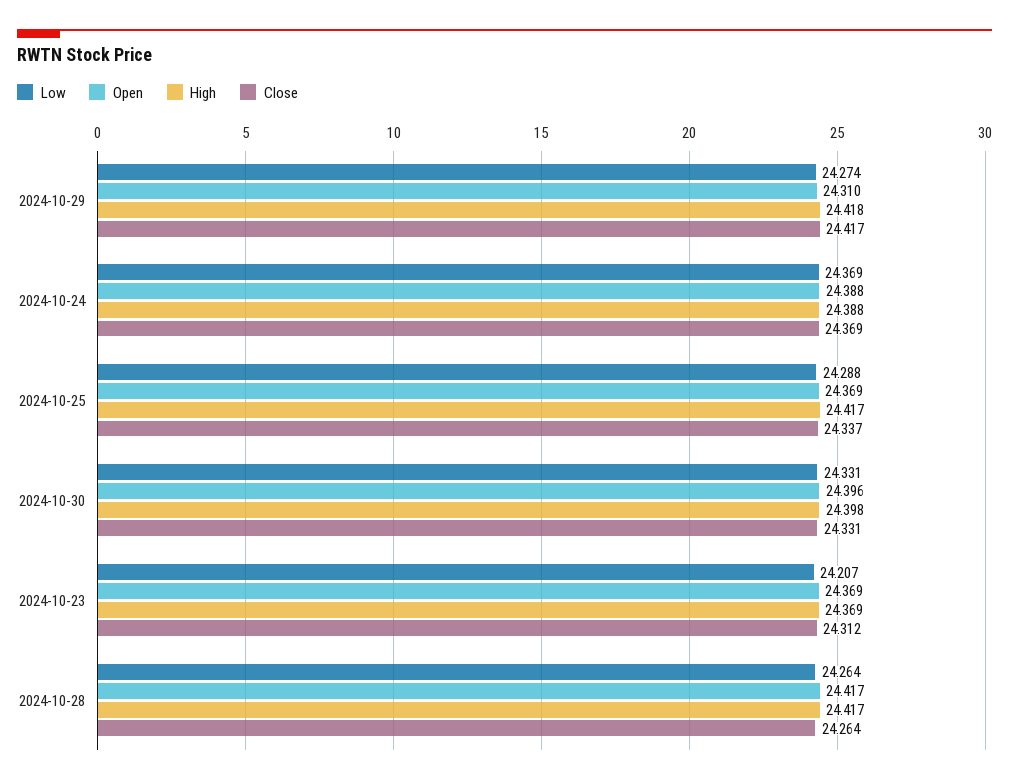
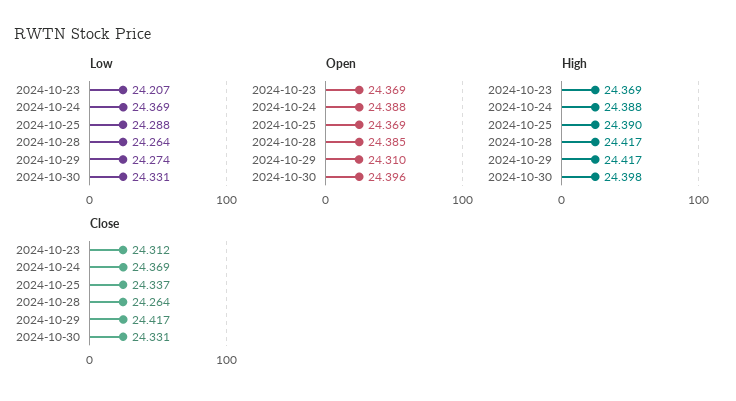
  {
    "Low": {
      "2024-10-29": 24.274,
      "2024-10-24": 24.369,
      "2024-10-25": 24.288,
      "2024-10-30": 24.331,
      "2024-10-23": 24.207,
      "2024-10-28": 24.264
    },
    "Open": {
      "2024-10-29": 24.31,
      "2024-10-24": 24.388,
      "2024-10-25": 24.369,
      "2024-10-30": 24.396,
      "2024-10-23": 24.369,
-     "2024-10-28": 24.417
+     "2024-10-28": 24.385
    },
    "High": {
-     "2024-10-29": 24.418,
+     "2024-10-29": 24.417,
      "2024-10-24": 24.388,
-     "2024-10-25": 24.417,
+     "2024-10-25": 24.39,
      "2024-10-30": 24.398,
      "2024-10-23": 24.369,
      "2024-10-28": 24.417
    },
    "Close": {
      "2024-10-29": 24.417,
      "2024-10-24": 24.369,
      "2024-10-25": 24.337,
      "2024-10-30": 24.331,
      "2024-10-23": 24.312,
      "2024-10-28": 24.264
    }
  }

